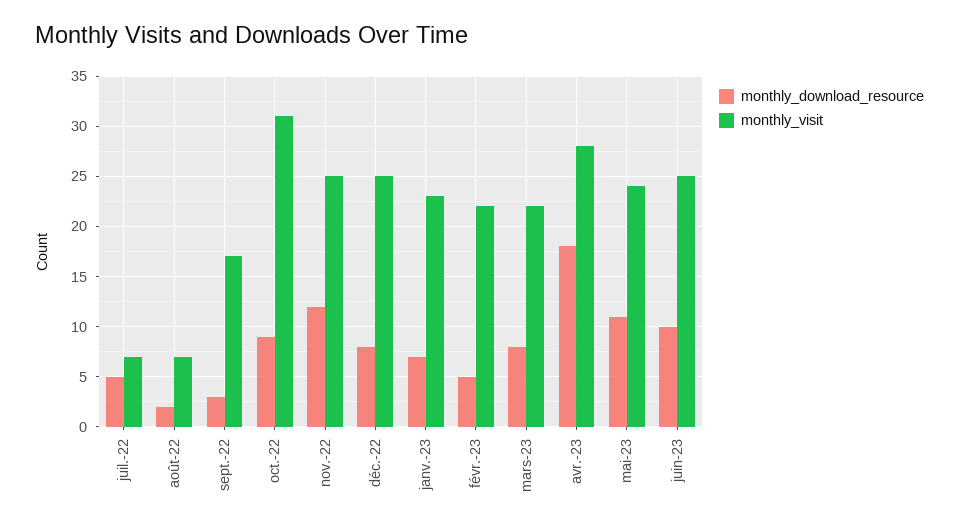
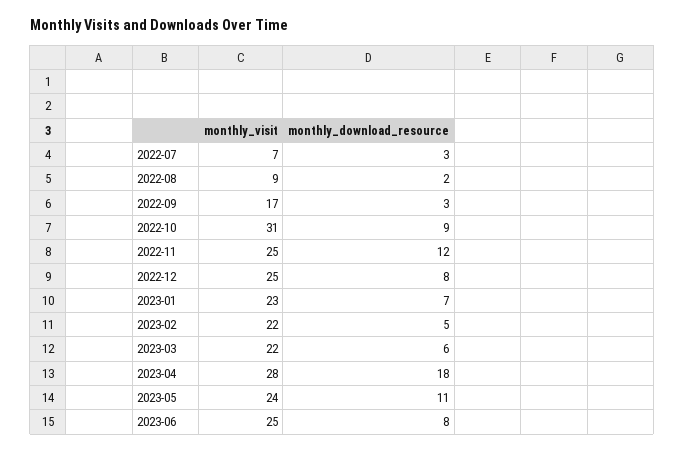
  {
    "monthly_download_resource": {
-     "juil.-22": 5,
+     "juil.-22": 3,
      "août-22": 2,
      "sept.-22": 3,
      "oct.-22": 9,
      "nov.-22": 12,
      "déc.-22": 8,
      "janv.-23": 7,
      "févr.-23": 5,
-     "mars-23": 8,
+     "mars-23": 6,
      "avr.-23": 18,
      "mai-23": 11,
-     "juin-23": 10
+     "juin-23": 8
    },
    "monthly_visit": {
      "juil.-22": 7,
-     "août-22": 7,
+     "août-22": 9,
      "sept.-22": 17,
      "oct.-22": 31,
      "nov.-22": 25,
      "déc.-22": 25,
      "janv.-23": 23,
      "févr.-23": 22,
      "mars-23": 22,
      "avr.-23": 28,
      "mai-23": 24,
      "juin-23": 25
    }
  }

